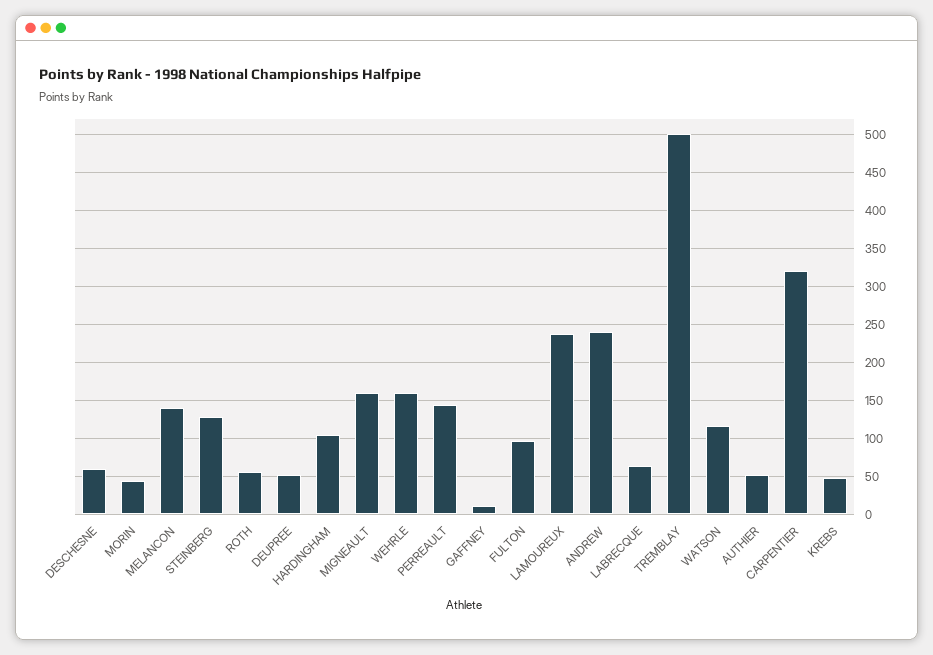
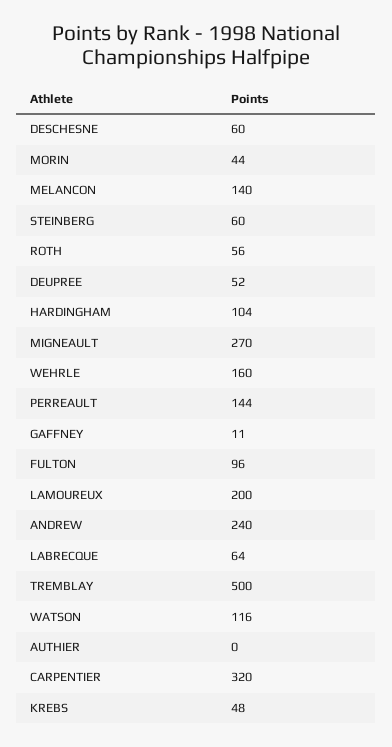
  {
    "DESCHESNE": 60,
    "MORIN": 44,
    "MELANCON": 140,
-   "STEINBERG": 130,
+   "STEINBERG": 60,
    "ROTH": 56,
    "DEUPREE": 52,
    "HARDINGHAM": 104,
-   "MIGNEAULT": 160,
+   "MIGNEAULT": 270,
    "WEHRLE": 160,
    "PERREAULT": 144,
    "GAFFNEY": 11,
    "FULTON": 96,
-   "LAMOUREUX": 240,
+   "LAMOUREUX": 200,
    "ANDREW": 240,
    "LABRECQUE": 64,
    "TREMBLAY": 500,
    "WATSON": 116,
-   "AUTHIER": 50,
+   "AUTHIER": 0,
    "CARPENTIER": 320,
    "KREBS": 48
  }

